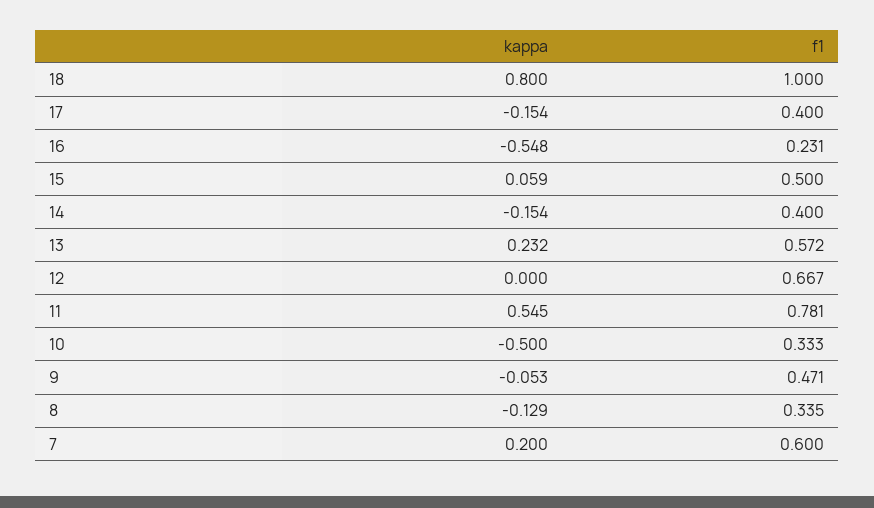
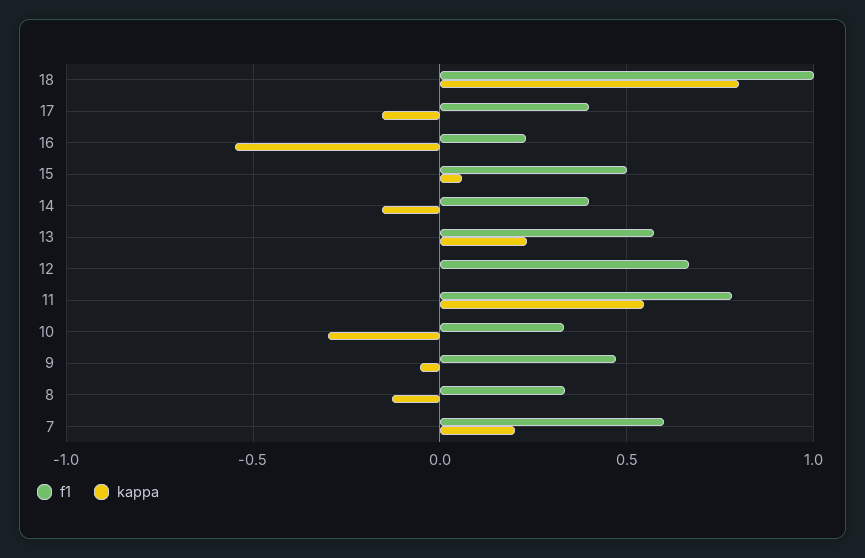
  {
    "kappa": {
      "18": 0.8,
      "17": -0.154,
      "16": -0.548,
      "15": 0.059,
      "14": -0.154,
      "13": 0.232,
      "12": 0,
      "11": 0.545,
-     "10": -0.5,
+     "10": -0.3,
      "9": -0.053,
      "8": -0.129,
      "7": 0.2
    },
    "f1": {
      "18": 1,
      "17": 0.4,
      "16": 0.231,
      "15": 0.5,
      "14": 0.4,
      "13": 0.572,
      "12": 0.667,
      "11": 0.781,
      "10": 0.333,
      "9": 0.471,
      "8": 0.335,
      "7": 0.6
    }
  }

